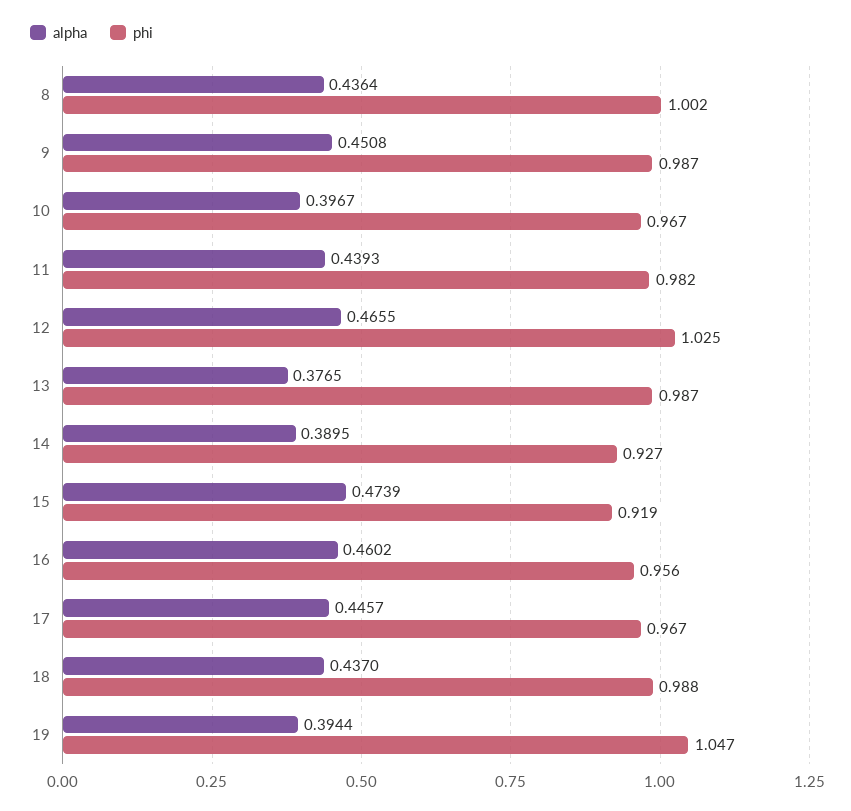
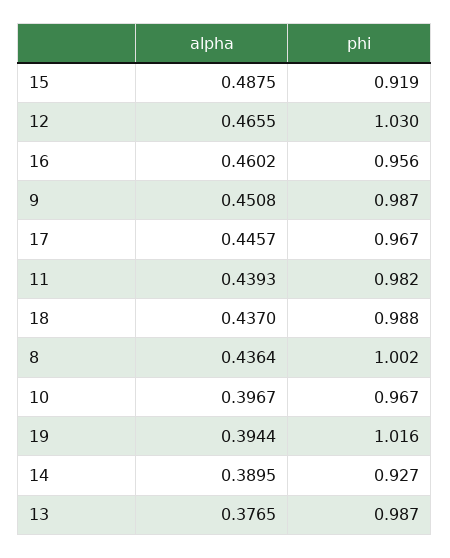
  {
    "alpha": {
      "8": 0.4364,
      "9": 0.4508,
      "10": 0.3967,
      "11": 0.4393,
      "12": 0.4655,
      "13": 0.3765,
      "14": 0.3895,
-     "15": 0.4739,
+     "15": 0.4875,
      "16": 0.4602,
      "17": 0.4457,
      "18": 0.437,
      "19": 0.3944
    },
    "phi": {
      "8": 1.002,
      "9": 0.987,
      "10": 0.967,
      "11": 0.982,
-     "12": 1.025,
+     "12": 1.03,
      "13": 0.987,
      "14": 0.927,
      "15": 0.919,
      "16": 0.956,
      "17": 0.967,
      "18": 0.988,
-     "19": 1.047
+     "19": 1.016
    }
  }

